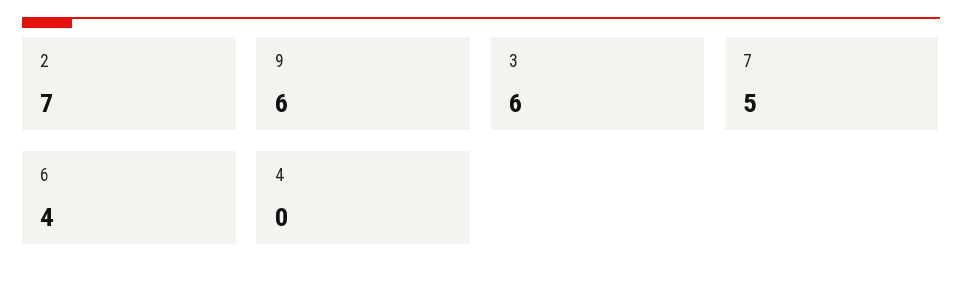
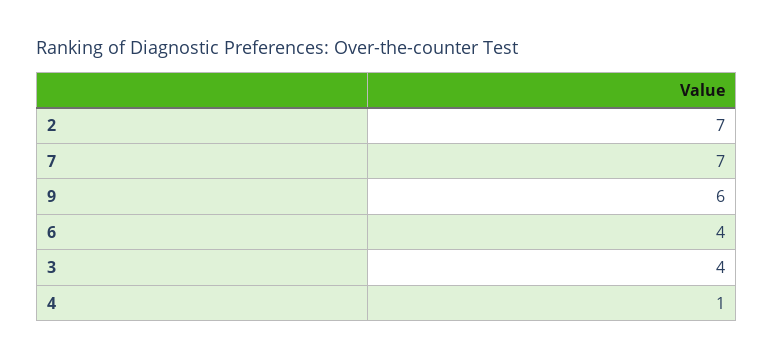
  {
    "2": 7,
    "9": 6,
-   "3": 6,
+   "3": 4,
-   "7": 5,
+   "7": 7,
    "6": 4,
-   "4": 0
+   "4": 1
  }

